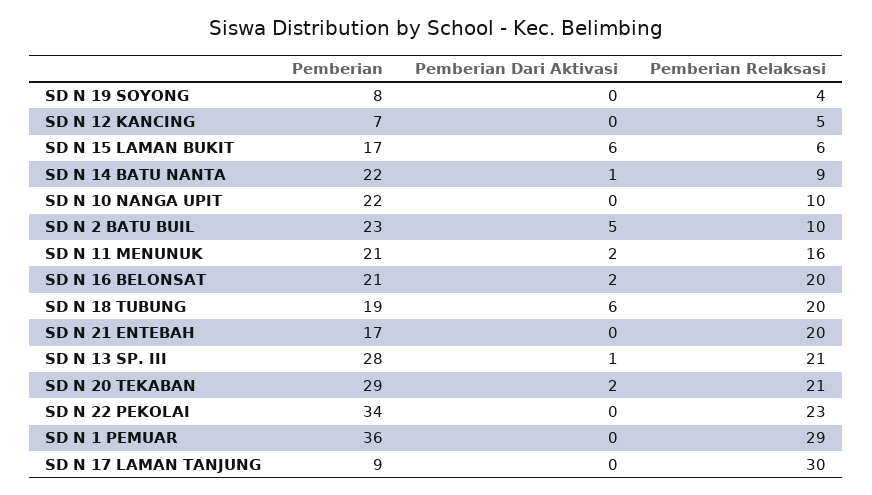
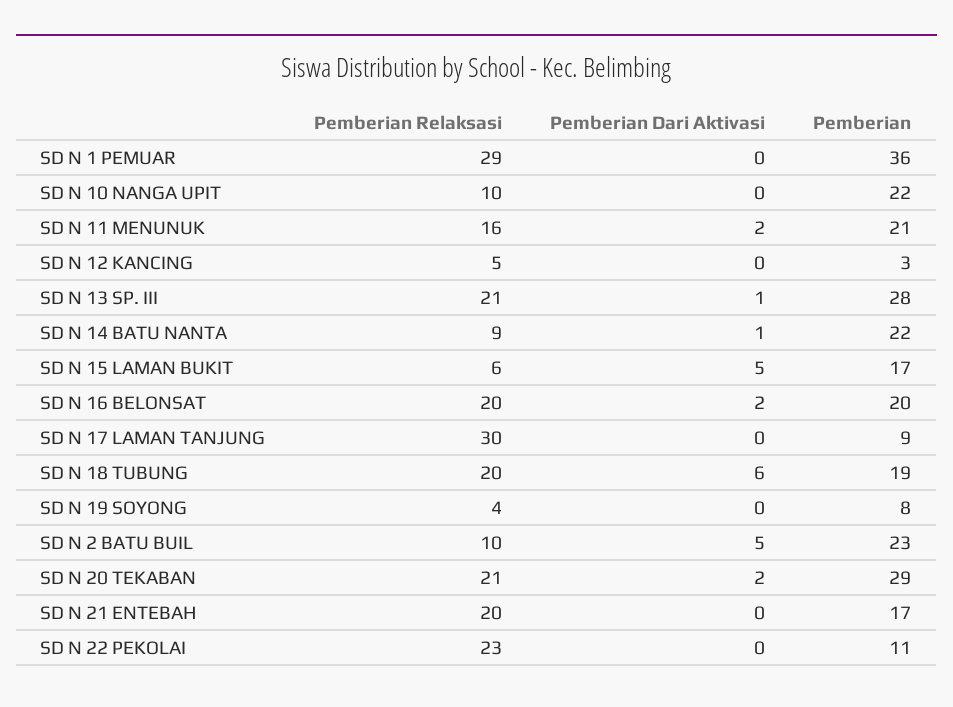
  {
    "Pemberian": {
      "SD N 19 SOYONG": 8,
-     "SD N 12 KANCING": 7,
+     "SD N 12 KANCING": 3,
      "SD N 15 LAMAN BUKIT": 17,
      "SD N 14 BATU NANTA": 22,
      "SD N 10 NANGA UPIT": 22,
      "SD N 2 BATU BUIL": 23,
      "SD N 11 MENUNUK": 21,
-     "SD N 16 BELONSAT": 21,
+     "SD N 16 BELONSAT": 20,
      "SD N 18 TUBUNG": 19,
      "SD N 21 ENTEBAH": 17,
      "SD N 13 SP. III": 28,
      "SD N 20 TEKABAN": 29,
-     "SD N 22 PEKOLAI": 34,
+     "SD N 22 PEKOLAI": 11,
      "SD N 1 PEMUAR": 36,
      "SD N 17 LAMAN TANJUNG": 9
    },
    "Pemberian Dari Aktivasi": {
      "SD N 19 SOYONG": 0,
      "SD N 12 KANCING": 0,
-     "SD N 15 LAMAN BUKIT": 6,
+     "SD N 15 LAMAN BUKIT": 5,
      "SD N 14 BATU NANTA": 1,
      "SD N 10 NANGA UPIT": 0,
      "SD N 2 BATU BUIL": 5,
      "SD N 11 MENUNUK": 2,
      "SD N 16 BELONSAT": 2,
      "SD N 18 TUBUNG": 6,
      "SD N 21 ENTEBAH": 0,
      "SD N 13 SP. III": 1,
      "SD N 20 TEKABAN": 2,
      "SD N 22 PEKOLAI": 0,
      "SD N 1 PEMUAR": 0,
      "SD N 17 LAMAN TANJUNG": 0
    },
    "Pemberian Relaksasi": {
      "SD N 19 SOYONG": 4,
      "SD N 12 KANCING": 5,
      "SD N 15 LAMAN BUKIT": 6,
      "SD N 14 BATU NANTA": 9,
      "SD N 10 NANGA UPIT": 10,
      "SD N 2 BATU BUIL": 10,
      "SD N 11 MENUNUK": 16,
      "SD N 16 BELONSAT": 20,
      "SD N 18 TUBUNG": 20,
      "SD N 21 ENTEBAH": 20,
      "SD N 13 SP. III": 21,
      "SD N 20 TEKABAN": 21,
      "SD N 22 PEKOLAI": 23,
      "SD N 1 PEMUAR": 29,
      "SD N 17 LAMAN TANJUNG": 30
    }
  }

